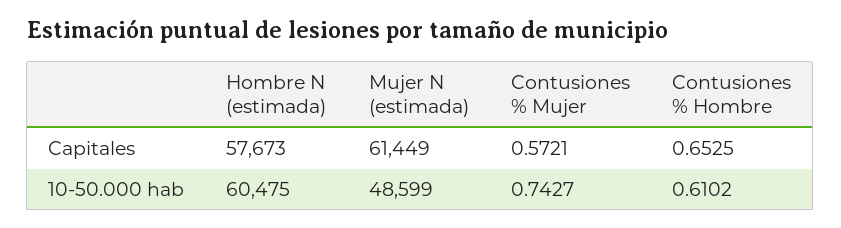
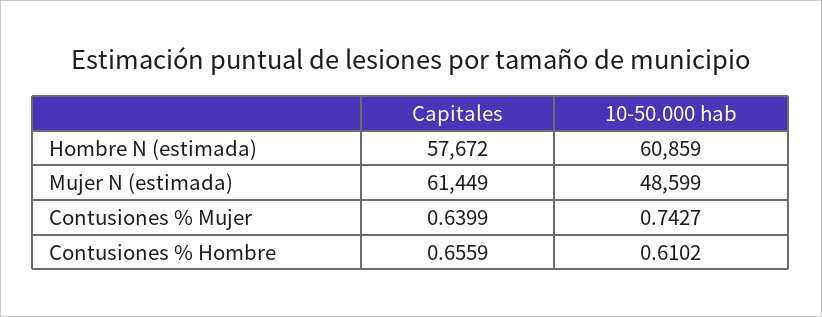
  {
    "Hombre N (estimada)": {
-     "Capitales": 57673,
+     "Capitales": 57672,
-     "10-50.000 hab": 60475
+     "10-50.000 hab": 60859
    },
    "Mujer N (estimada)": {
      "Capitales": 61449,
      "10-50.000 hab": 48599
    },
    "Contusiones % Mujer": {
-     "Capitales": 0.5721,
+     "Capitales": 0.6399,
      "10-50.000 hab": 0.7427
    },
    "Contusiones % Hombre": {
-     "Capitales": 0.6525,
+     "Capitales": 0.6559,
      "10-50.000 hab": 0.6102
    }
  }

